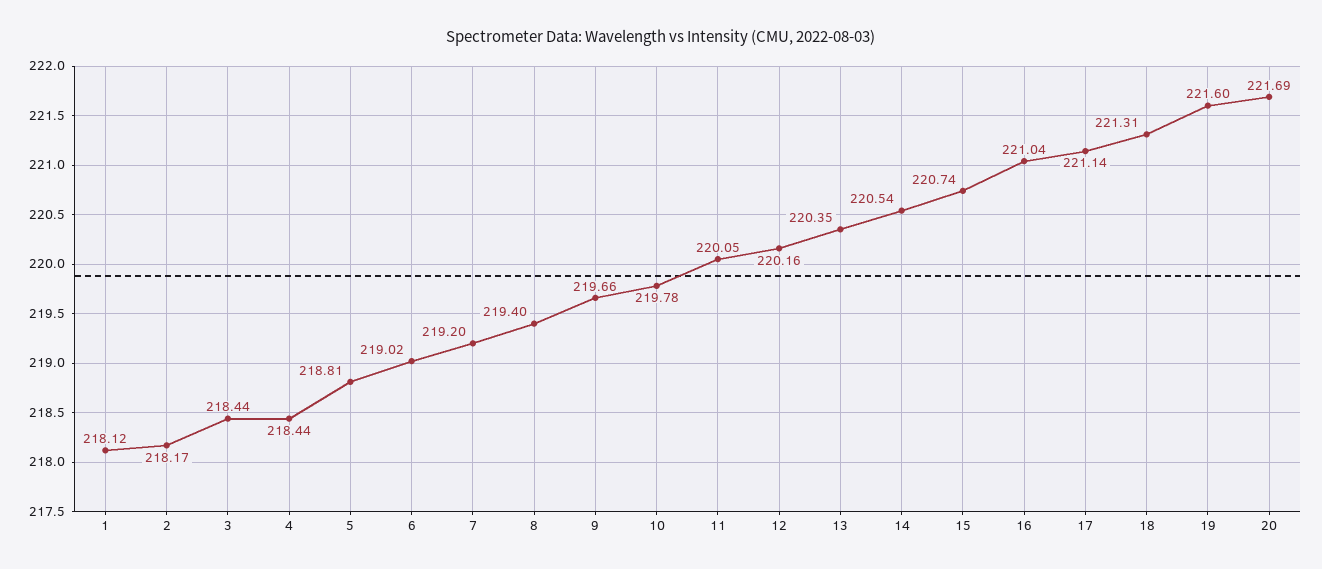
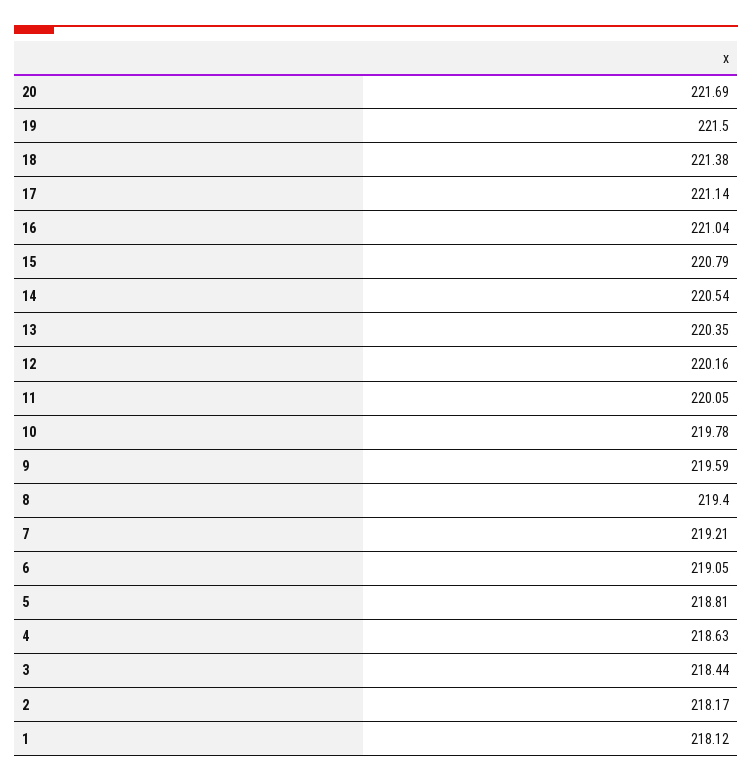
  {
    "1": 218.12,
    "2": 218.17,
    "3": 218.44,
-   "4": 218.44,
+   "4": 218.63,
    "5": 218.81,
-   "6": 219.02,
+   "6": 219.05,
-   "7": 219.2,
+   "7": 219.21,
    "8": 219.4,
-   "9": 219.66,
+   "9": 219.59,
    "10": 219.78,
    "11": 220.05,
    "12": 220.16,
    "13": 220.35,
    "14": 220.54,
-   "15": 220.74,
+   "15": 220.79,
    "16": 221.04,
    "17": 221.14,
-   "18": 221.31,
+   "18": 221.38,
-   "19": 221.6,
+   "19": 221.5,
    "20": 221.69
  }

